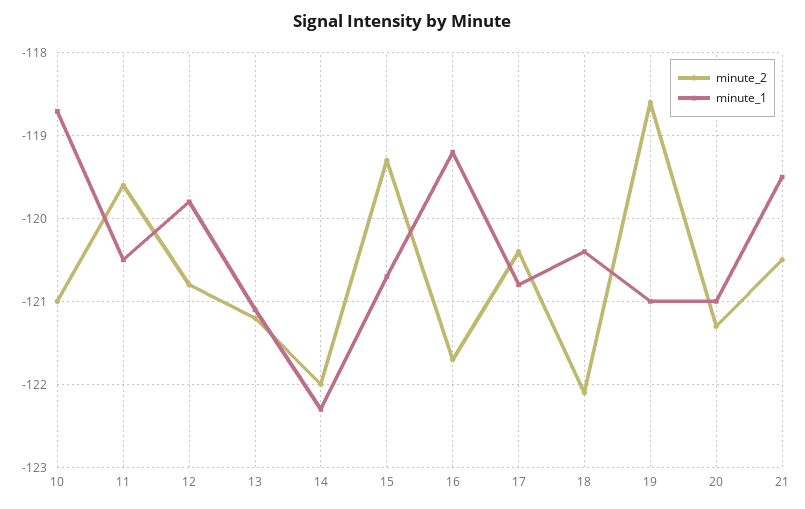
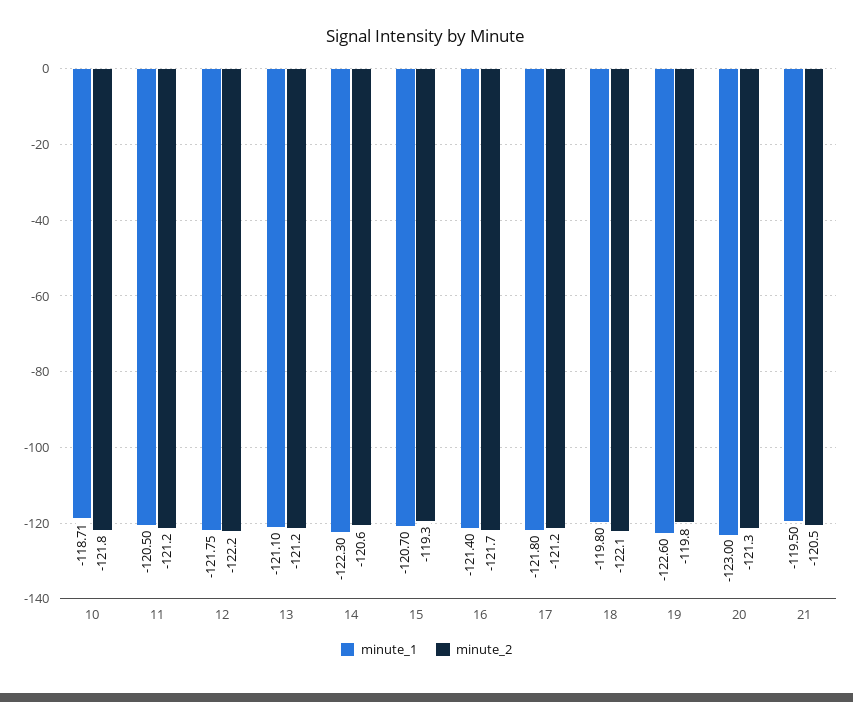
  {
    "minute_2": {
-     "10": -121,
+     "10": -121.8,
-     "11": -119.6,
+     "11": -121.2,
-     "12": -120.8,
+     "12": -122.2,
      "13": -121.2,
-     "14": -122,
+     "14": -120.6,
      "15": -119.3,
      "16": -121.7,
-     "17": -120.4,
+     "17": -121.2,
      "18": -122.1,
-     "19": -118.6,
+     "19": -119.8,
      "20": -121.3,
      "21": -120.5
    },
    "minute_1": {
      "10": -118.71,
      "11": -120.5,
-     "12": -119.8,
+     "12": -121.75,
      "13": -121.1,
      "14": -122.3,
      "15": -120.7,
-     "16": -119.2,
+     "16": -121.4,
-     "17": -120.8,
+     "17": -121.8,
-     "18": -120.4,
+     "18": -119.8,
-     "19": -121,
+     "19": -122.6,
-     "20": -121,
+     "20": -123,
      "21": -119.5
    }
  }

